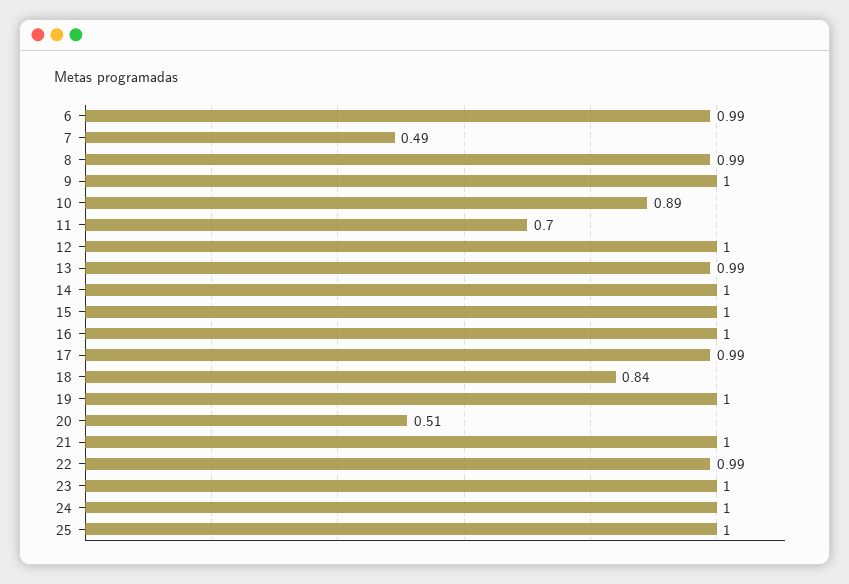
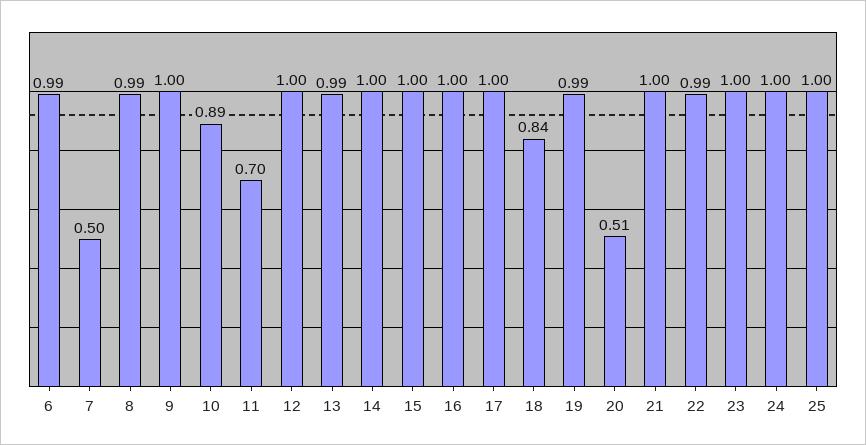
  {
    "6": 0.99,
-   "7": 0.49,
+   "7": 0.5,
    "8": 0.99,
    "9": 1,
    "10": 0.89,
    "11": 0.7,
    "12": 1,
    "13": 0.99,
    "14": 1,
    "15": 1,
    "16": 1,
-   "17": 0.99,
+   "17": 1,
    "18": 0.84,
-   "19": 1,
+   "19": 0.99,
    "20": 0.51,
    "21": 1,
    "22": 0.99,
    "23": 1,
    "24": 1,
    "25": 1
  }

